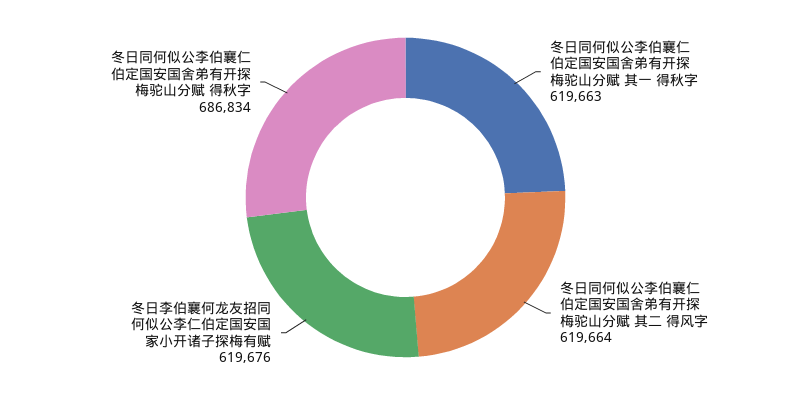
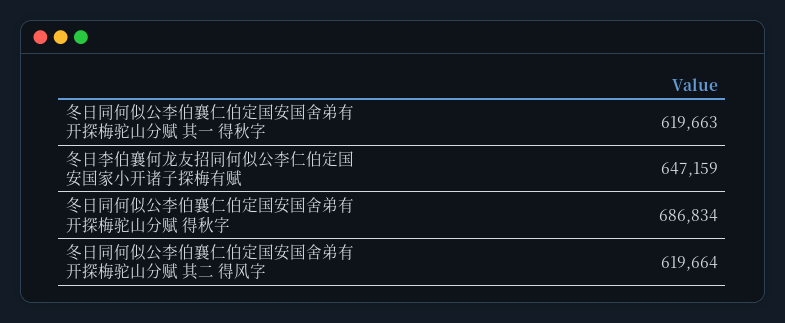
  {
    "冬日同何似公李伯襄仁伯定国安国舍弟有开探梅驼山分赋 其一 得秋字": 619663,
    "冬日同何似公李伯襄仁伯定国安国舍弟有开探梅驼山分赋 其二 得风字": 619664,
-   "冬日李伯襄何龙友招同何似公李仁伯定国安国家小开诸子探梅有赋": 619676,
+   "冬日李伯襄何龙友招同何似公李仁伯定国安国家小开诸子探梅有赋": 647159,
    "冬日同何似公李伯襄仁伯定国安国舍弟有开探梅驼山分赋 得秋字": 686834
  }

